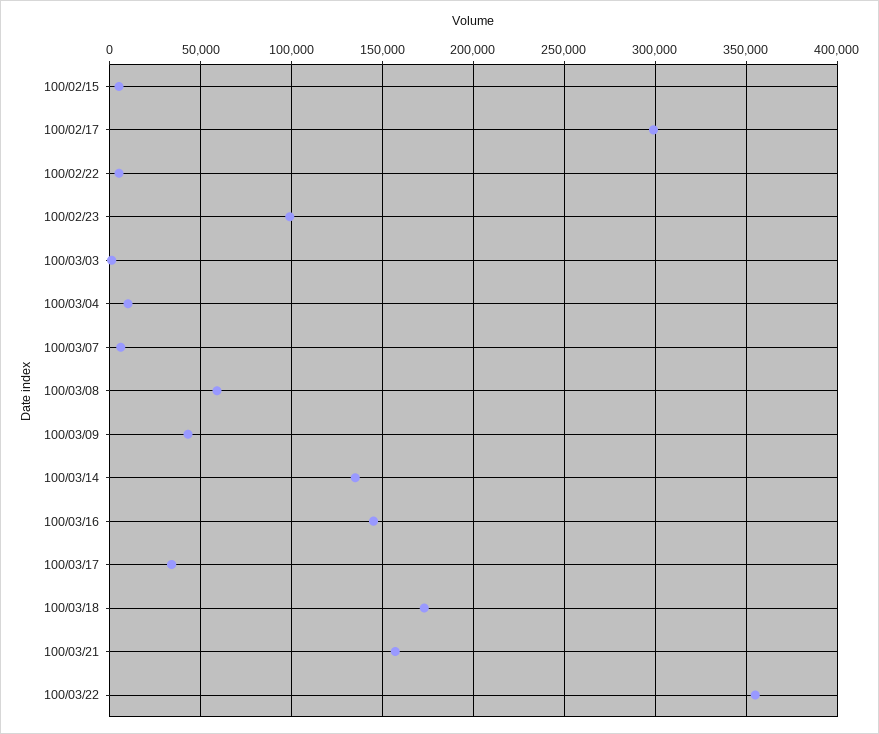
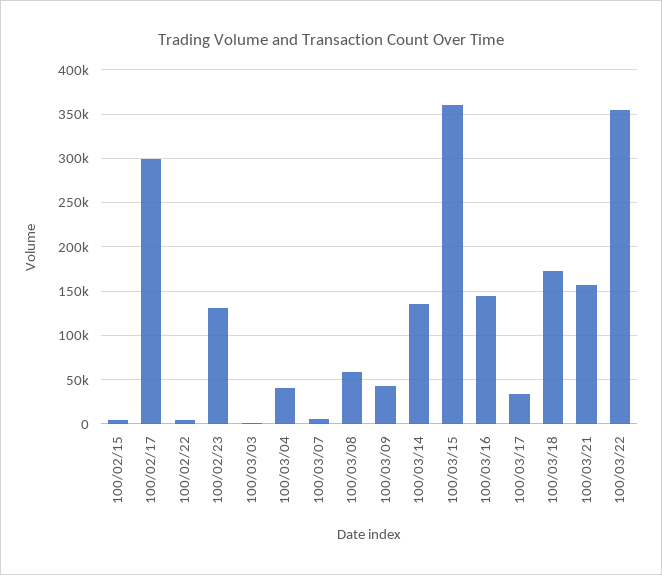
  {
    "100/02/15": 5000,
    "100/02/17": 300000,
    "100/02/22": 5000,
-   "100/02/23": 100000,
+   "100/02/23": 130000,
    "100/03/03": 0,
-   "100/03/04": 10000,
+   "100/03/04": 40000,
    "100/03/07": 5000,
    "100/03/08": 60000,
    "100/03/09": 45000,
    "100/03/14": 135000,
    "100/03/16": 145000,
    "100/03/17": 35000,
    "100/03/18": 175000,
    "100/03/21": 155000,
-   "100/03/22": 355000
+   "100/03/22": 355000,
+   "100/03/15": 360000
  }

